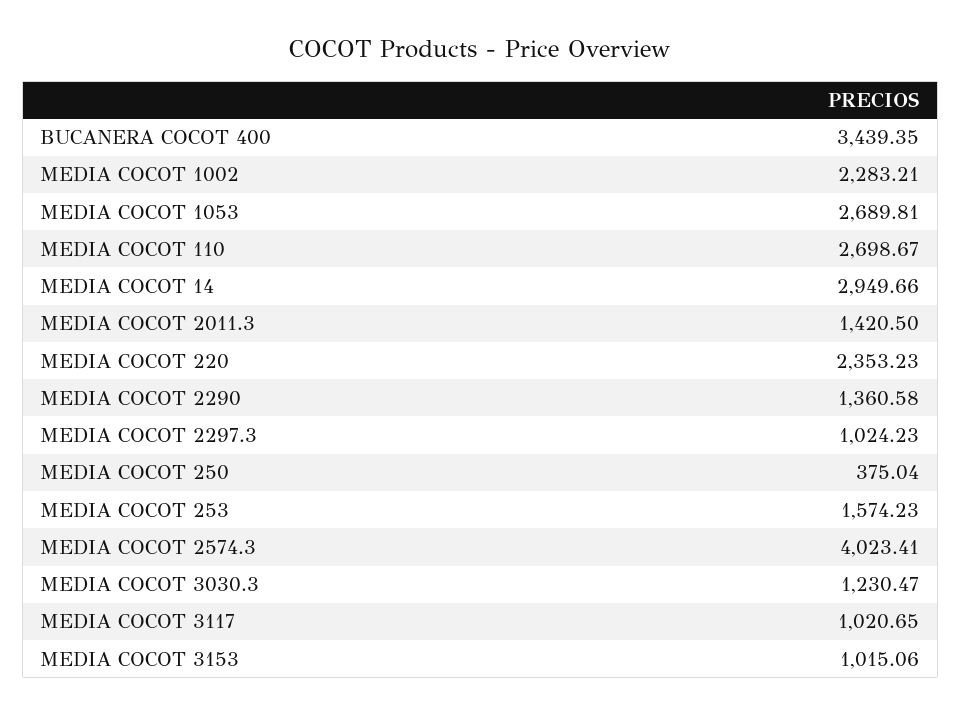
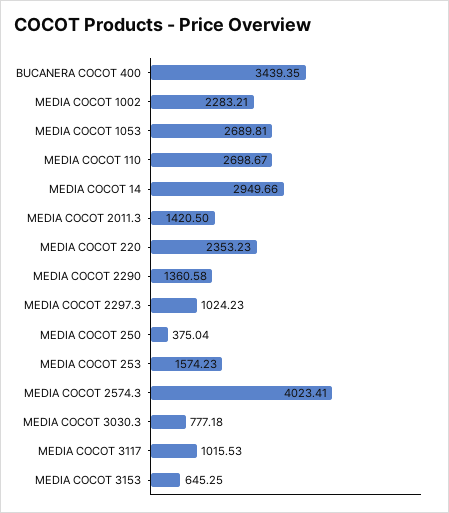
  {
    "BUCANERA COCOT 400": 3439.35,
    "MEDIA COCOT 1002": 2283.21,
    "MEDIA COCOT 1053": 2689.81,
    "MEDIA COCOT 110": 2698.67,
    "MEDIA COCOT 14": 2949.66,
    "MEDIA COCOT 2011.3": 1420.5,
    "MEDIA COCOT 220": 2353.23,
    "MEDIA COCOT 2290": 1360.58,
    "MEDIA COCOT 2297.3": 1024.23,
    "MEDIA COCOT 250": 375.04,
    "MEDIA COCOT 253": 1574.23,
    "MEDIA COCOT 2574.3": 4023.41,
-   "MEDIA COCOT 3030.3": 1230.47,
+   "MEDIA COCOT 3030.3": 777.18,
-   "MEDIA COCOT 3117": 1020.65,
+   "MEDIA COCOT 3117": 1015.53,
-   "MEDIA COCOT 3153": 1015.06
+   "MEDIA COCOT 3153": 645.25
  }

